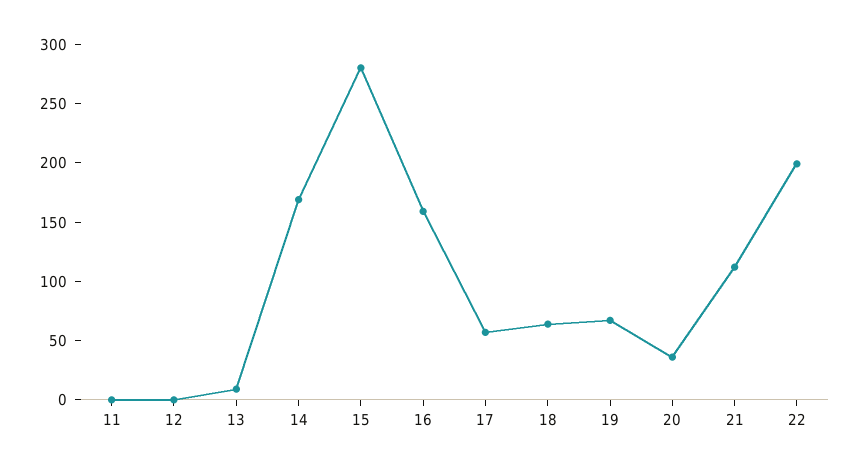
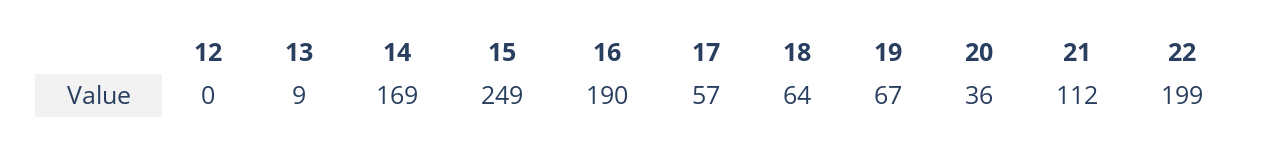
  {
-   "11": 0,
    "12": 0,
    "13": 9,
    "14": 169,
-   "15": 280,
+   "15": 249,
-   "16": 160,
+   "16": 190,
    "17": 57,
    "18": 64,
    "19": 67,
    "20": 36,
    "21": 112,
    "22": 199
  }

